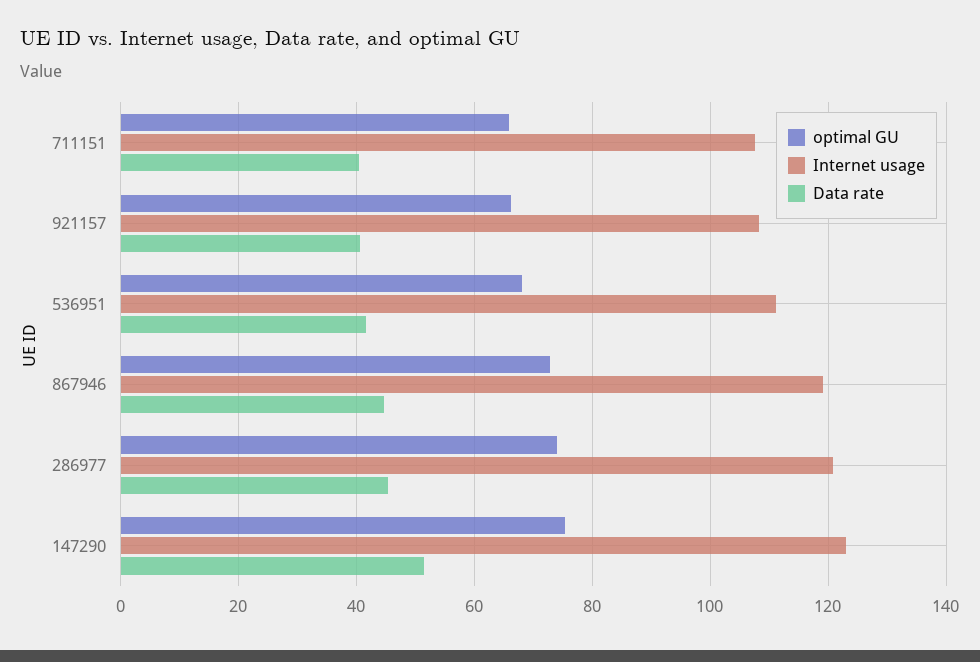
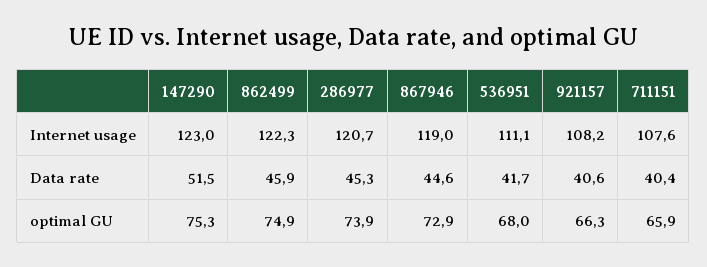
  {
    "optimal GU": {
      "711151": 65.9,
      "921157": 66.3,
      "536951": 68,
      "867946": 72.9,
      "286977": 73.9,
-     "147290": 75.3
+     "147290": 75.3,
+     "862499": 74.9
    },
    "Internet usage": {
      "711151": 107.6,
      "921157": 108.2,
      "536951": 111.1,
      "867946": 119,
      "286977": 120.7,
-     "147290": 123
+     "147290": 123,
+     "862499": 122.3
    },
    "Data rate": {
      "711151": 40.4,
      "921157": 40.6,
      "536951": 41.7,
      "867946": 44.6,
      "286977": 45.3,
-     "147290": 51.5
+     "147290": 51.5,
+     "862499": 45.9
    }
  }

